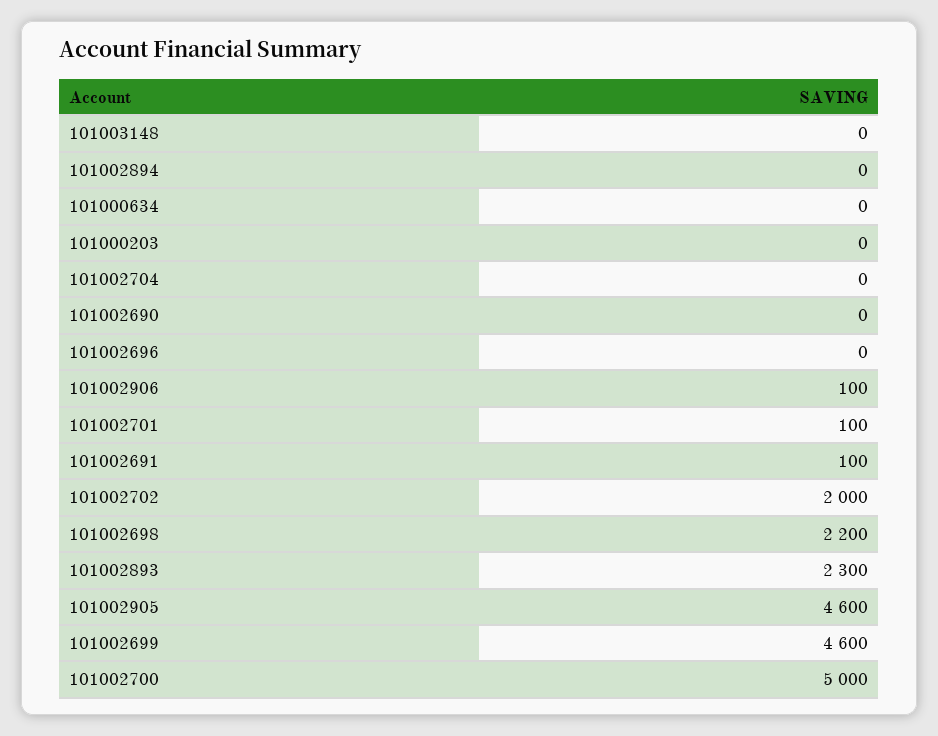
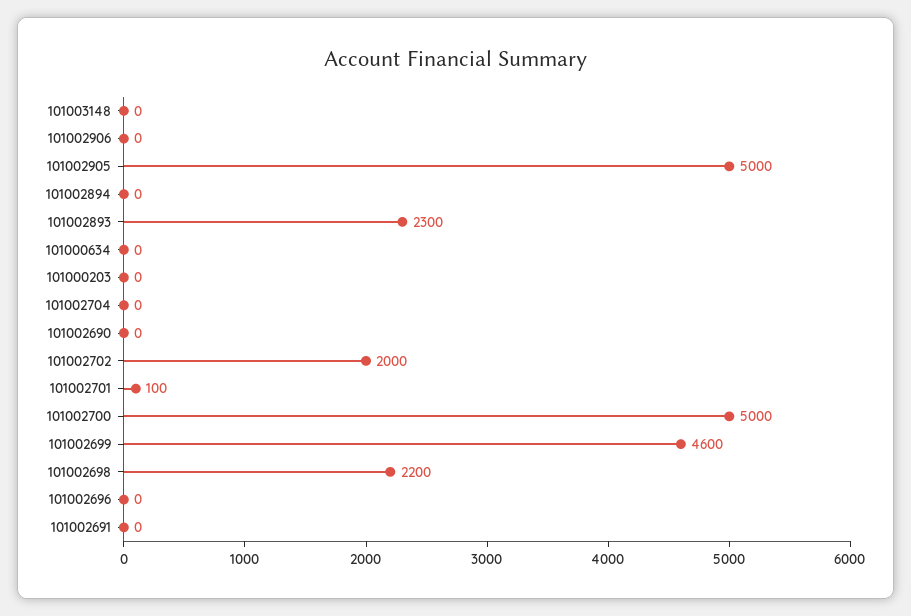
  {
    "101003148": 0,
    "101002894": 0,
    "101000634": 0,
    "101000203": 0,
    "101002704": 0,
    "101002690": 0,
    "101002696": 0,
-   "101002906": 100,
+   "101002906": 0,
    "101002701": 100,
-   "101002691": 100,
+   "101002691": 0,
    "101002702": 2000,
    "101002698": 2200,
    "101002893": 2300,
-   "101002905": 4600,
+   "101002905": 5000,
    "101002699": 4600,
    "101002700": 5000
  }

